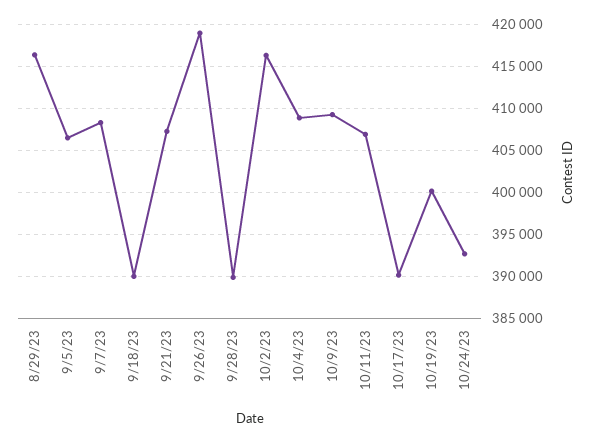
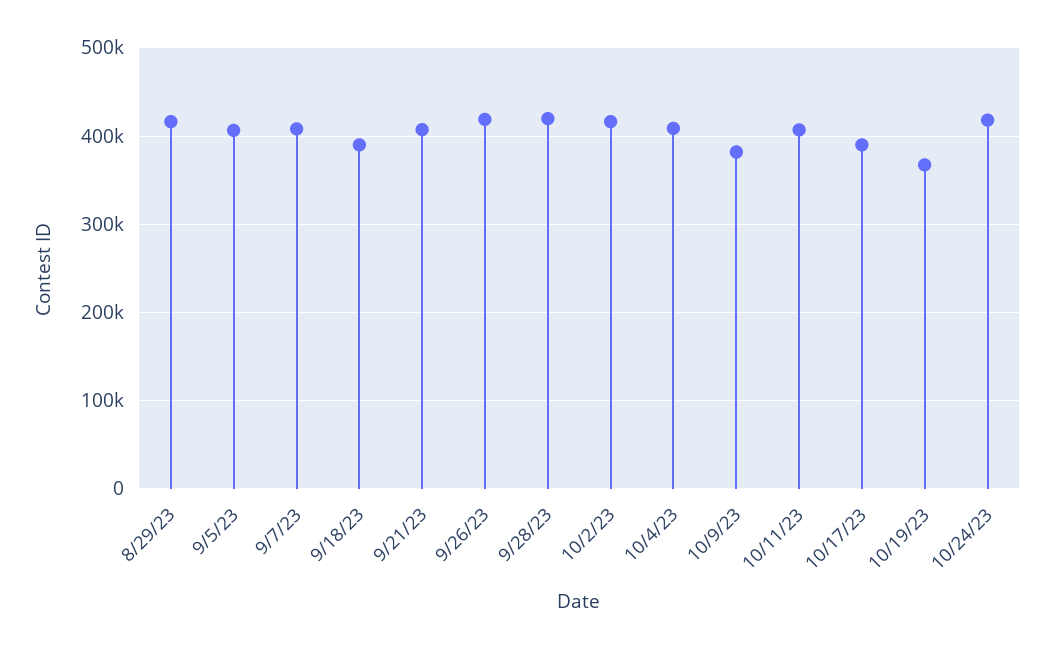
  {
    "8/29/23": 416000,
    "9/5/23": 406000,
    "9/7/23": 408000,
    "9/18/23": 390000,
    "9/21/23": 407000,
    "9/26/23": 419000,
-   "9/28/23": 390000,
+   "9/28/23": 420000,
    "10/2/23": 416000,
    "10/4/23": 409000,
-   "10/9/23": 409000,
+   "10/9/23": 380000,
    "10/11/23": 407000,
    "10/17/23": 390000,
-   "10/19/23": 400000,
+   "10/19/23": 370000,
-   "10/24/23": 393000
+   "10/24/23": 420000
  }

